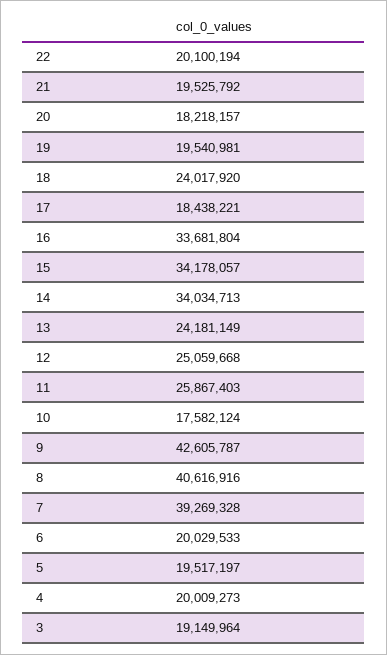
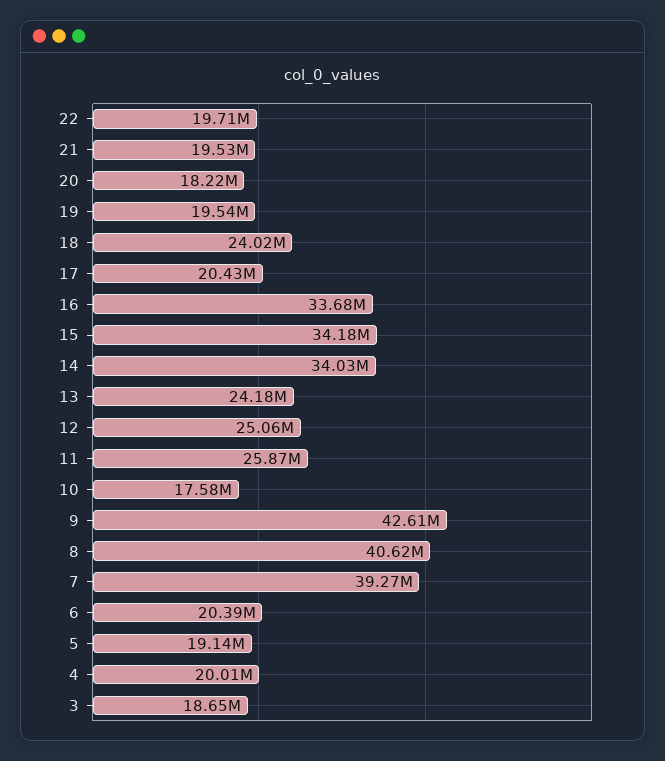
  {
-   "22": 20100194,
+   "22": 19710000,
    "21": 19525792,
    "20": 18218157,
    "19": 19540981,
    "18": 24017920,
-   "17": 18438221,
+   "17": 20430000,
    "16": 33681804,
    "15": 34178057,
    "14": 34034713,
    "13": 24181149,
    "12": 25059668,
    "11": 25867403,
    "10": 17582124,
    "9": 42605787,
    "8": 40616916,
    "7": 39269328,
-   "6": 20029533,
+   "6": 20390000,
-   "5": 19517197,
+   "5": 19140000,
    "4": 20009273,
-   "3": 19149964
+   "3": 18650000
  }

